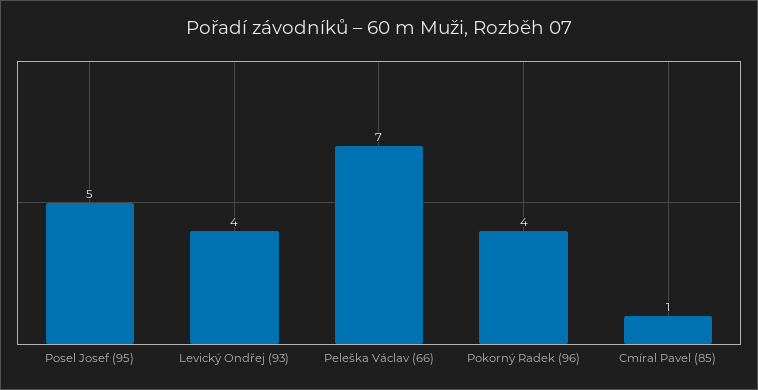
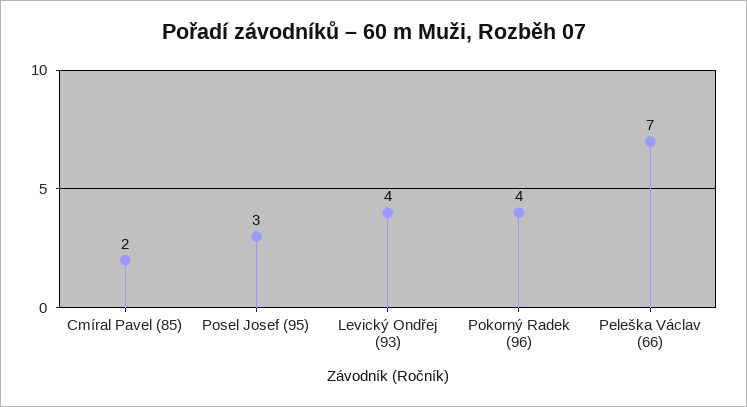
  {
-   "Posel Josef (95)": 5,
+   "Posel Josef (95)": 3,
    "Levický Ondřej (93)": 4,
    "Peleška Václav (66)": 7,
    "Pokorný Radek (96)": 4,
-   "Cmíral Pavel (85)": 1
+   "Cmíral Pavel (85)": 2
  }

